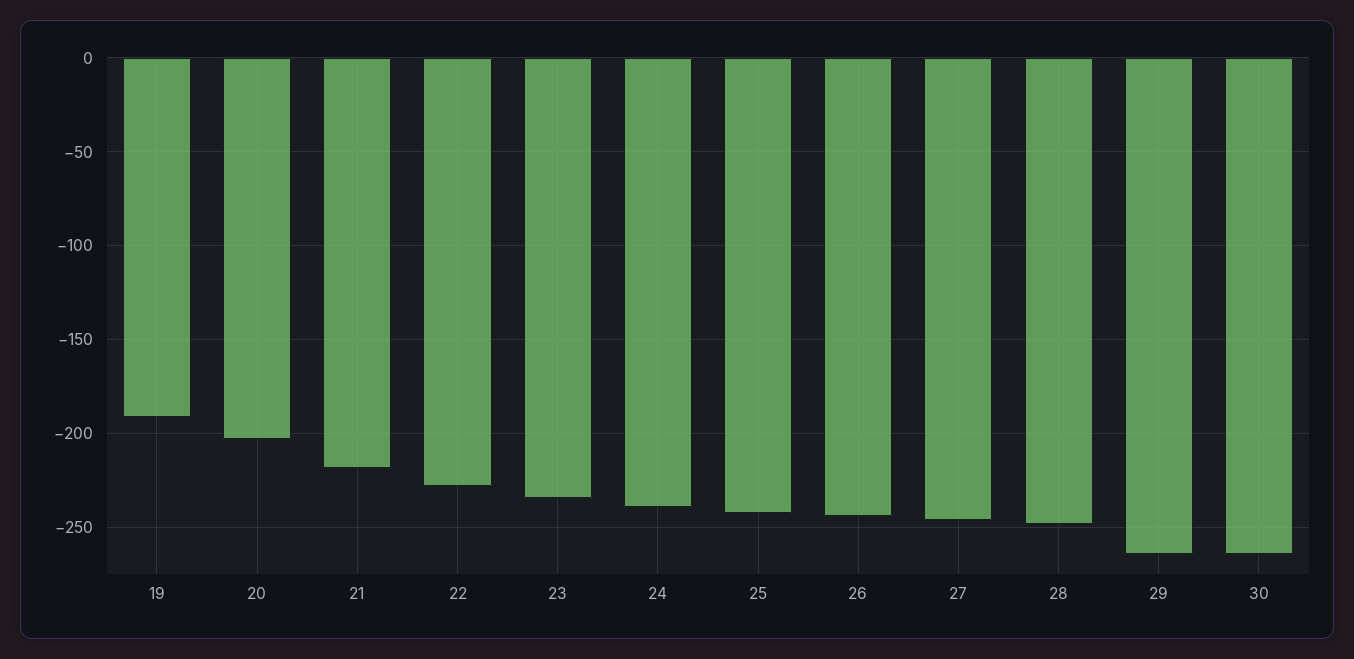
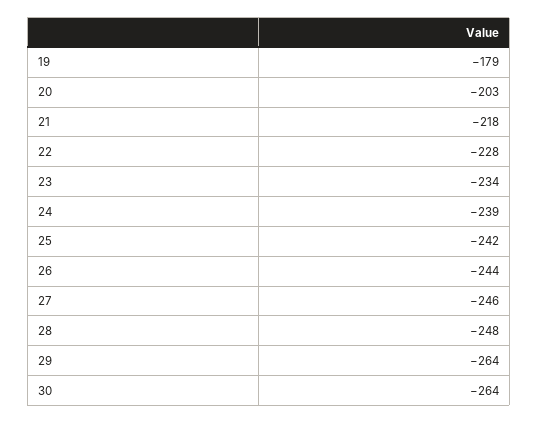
  {
-   "19": -190,
+   "19": -179,
    "20": -203,
    "21": -218,
    "22": -228,
    "23": -234,
    "24": -239,
    "25": -242,
    "26": -244,
    "27": -246,
    "28": -248,
    "29": -264,
    "30": -264
  }

